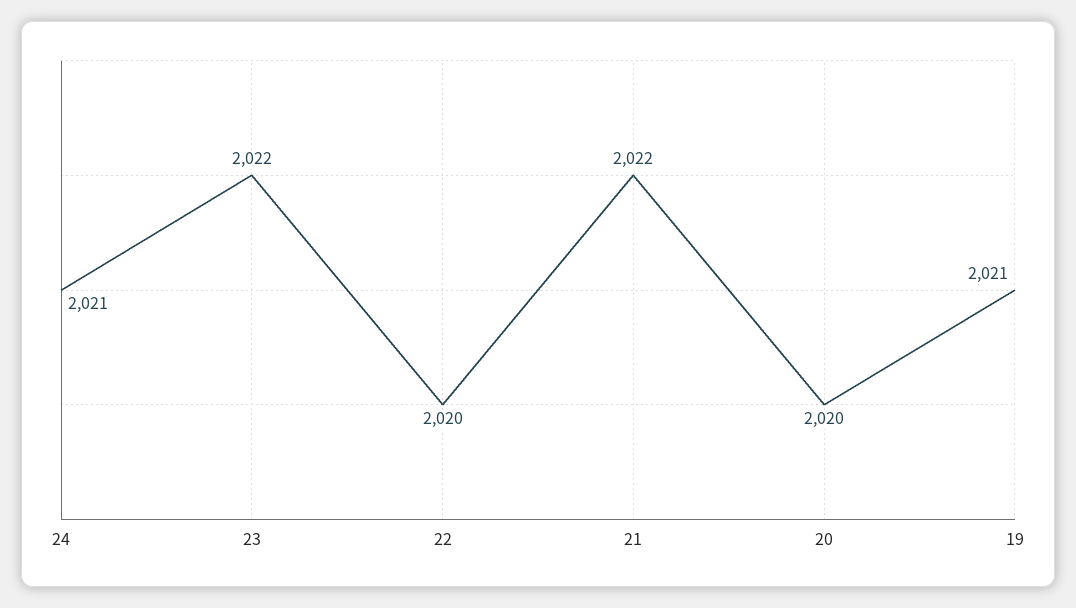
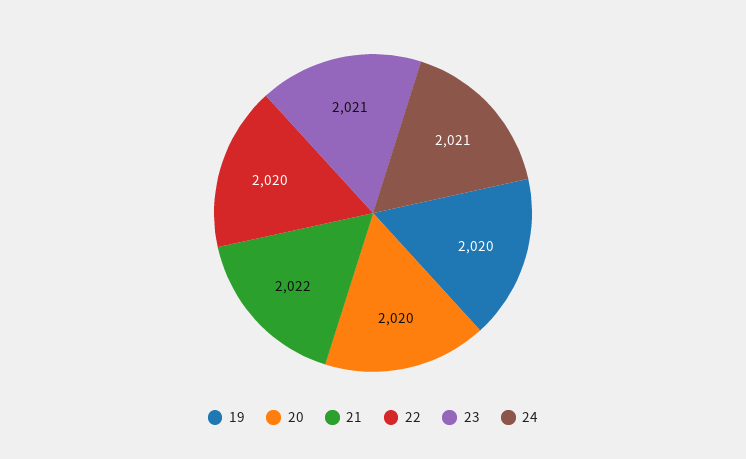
  {
    "24": 2021,
-   "23": 2022,
+   "23": 2021,
    "22": 2020,
    "21": 2022,
    "20": 2020,
-   "19": 2021
+   "19": 2020
  }

